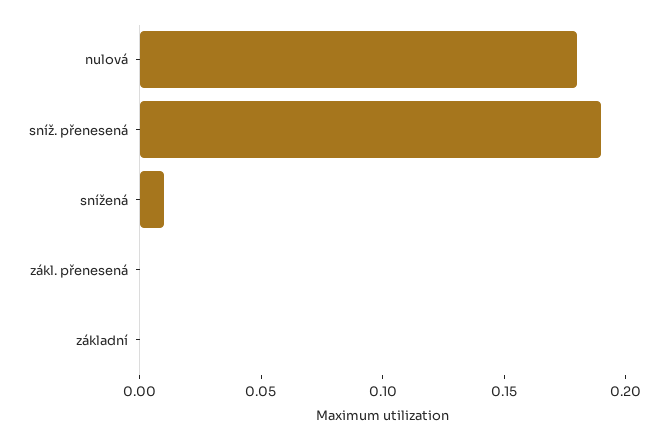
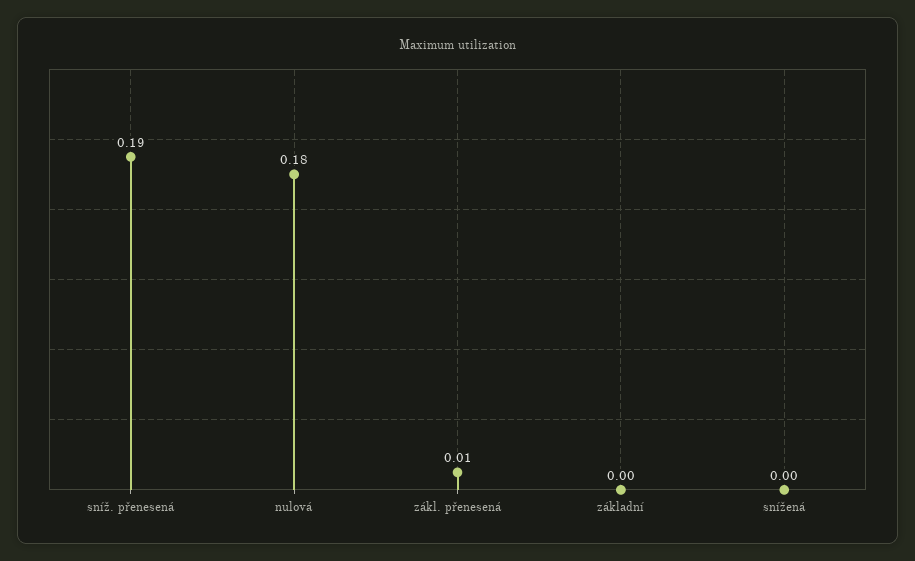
  {
    "nulová": 0.18,
    "sníž. přenesená": 0.19,
-   "snížená": 0.01,
+   "snížená": 0,
-   "zákl. přenesená": 0,
+   "zákl. přenesená": 0.01,
    "základní": 0
  }

